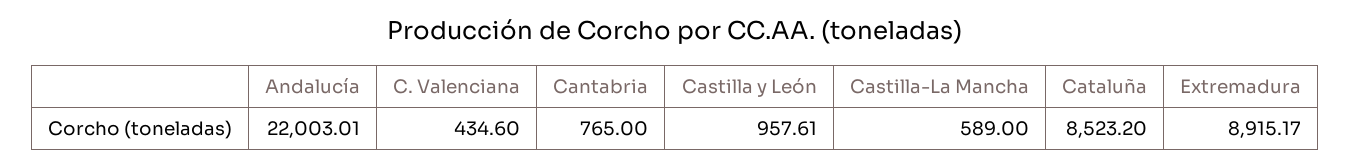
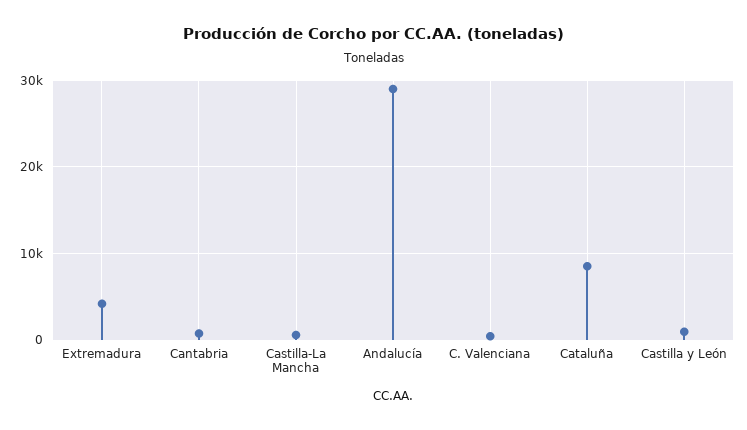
  {
-   "Andalucía": 22003.01,
+   "Andalucía": 29000,
    "C. Valenciana": 434.6,
    "Cantabria": 765,
    "Castilla y León": 957.61,
    "Castilla-La Mancha": 589,
    "Cataluña": 8523.2,
-   "Extremadura": 8915.17
+   "Extremadura": 4000
  }

